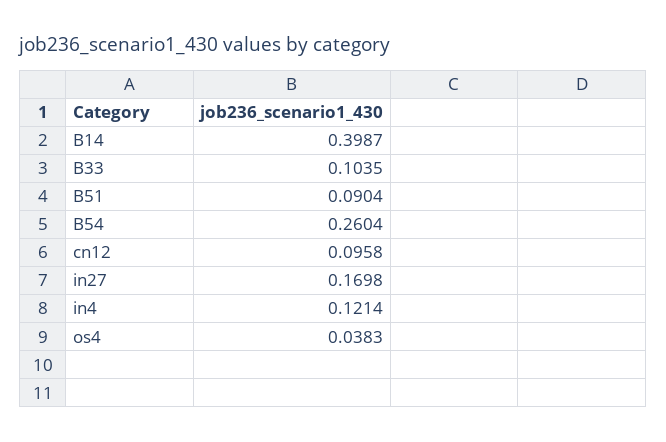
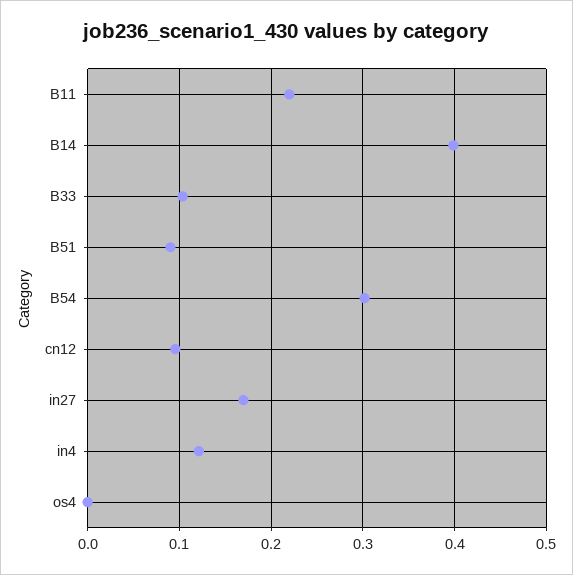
  {
    "B14": 0.3987,
    "B33": 0.1035,
    "B51": 0.0904,
-   "B54": 0.2604,
+   "B54": 0.3,
    "cn12": 0.0958,
    "in27": 0.1698,
    "in4": 0.1214,
-   "os4": 0.0383
+   "os4": 0,
+   "B11": 0.22
  }

